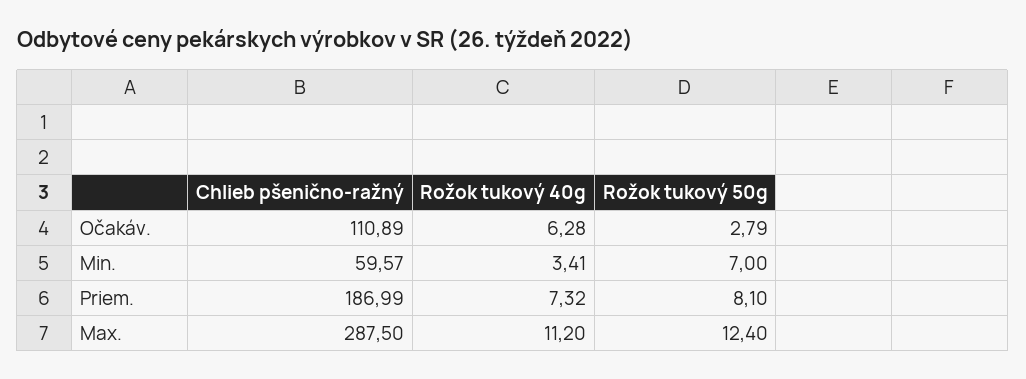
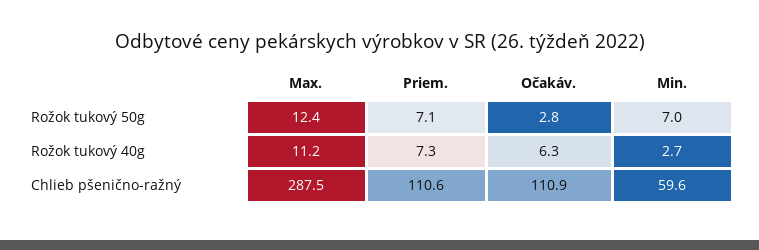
  {
    "Chlieb pšenično-ražný": {
      "Očakáv.": 110.89,
      "Min.": 59.57,
-     "Priem.": 186.99,
+     "Priem.": 110.6,
      "Max.": 287.5
    },
    "Rožok tukový 40g": {
      "Očakáv.": 6.28,
-     "Min.": 3.41,
+     "Min.": 2.7,
      "Priem.": 7.32,
      "Max.": 11.2
    },
    "Rožok tukový 50g": {
      "Očakáv.": 2.79,
      "Min.": 7,
-     "Priem.": 8.1,
+     "Priem.": 7.1,
      "Max.": 12.4
    }
  }

